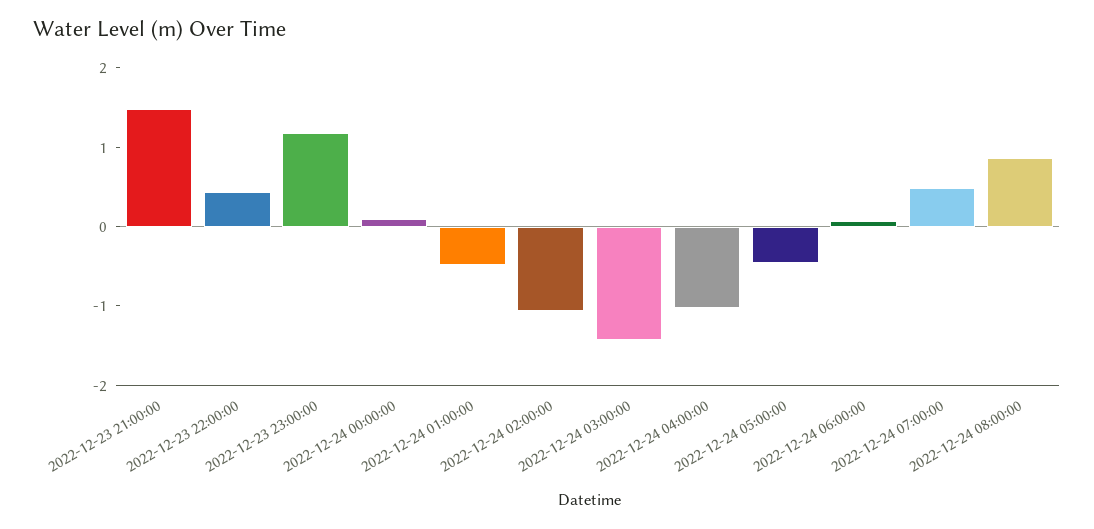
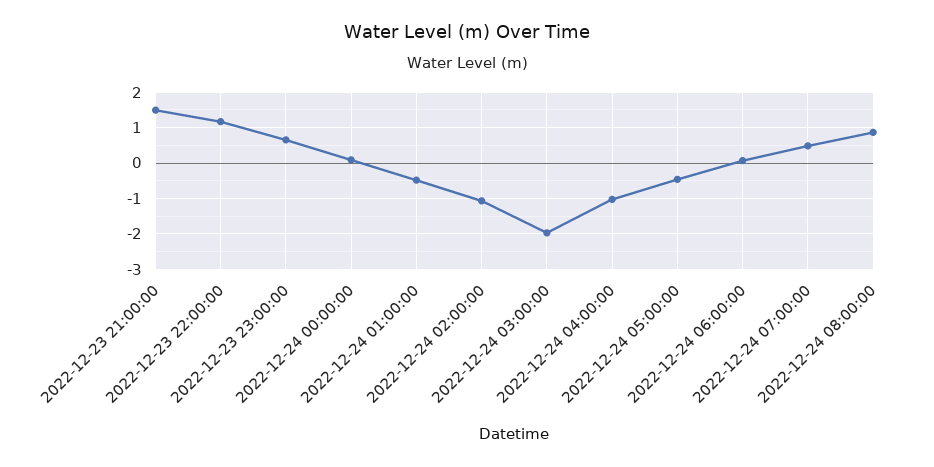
  {
    "2022-12-23 21:00:00": 1.4,
-   "2022-12-23 22:00:00": 0.4,
+   "2022-12-23 22:00:00": 1.2,
-   "2022-12-23 23:00:00": 1.2,
+   "2022-12-23 23:00:00": 0.6,
    "2022-12-24 00:00:00": 0,
    "2022-12-24 01:00:00": -0.4,
    "2022-12-24 02:00:00": -1,
-   "2022-12-24 03:00:00": -1.4,
+   "2022-12-24 03:00:00": -2,
    "2022-12-24 04:00:00": -1,
    "2022-12-24 05:00:00": -0.4,
    "2022-12-24 06:00:00": 0,
    "2022-12-24 07:00:00": 0.4,
    "2022-12-24 08:00:00": 0.8
  }

